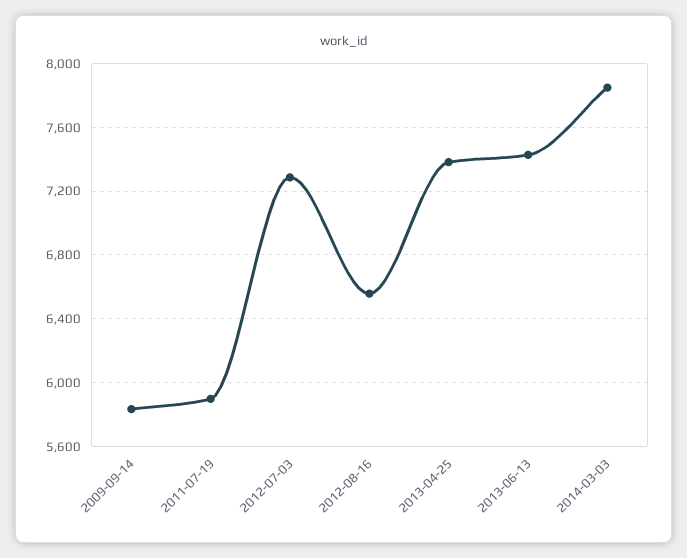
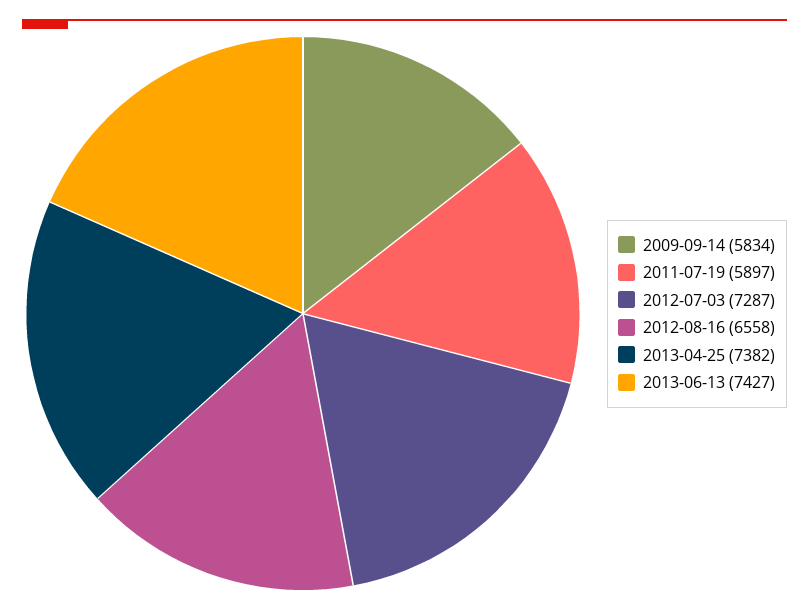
  {
    "2009-09-14": 5834,
    "2011-07-19": 5897,
    "2012-07-03": 7287,
    "2012-08-16": 6558,
    "2013-04-25": 7382,
-   "2013-06-13": 7427,
+   "2013-06-13": 7427
-   "2014-03-03": 7850
  }

